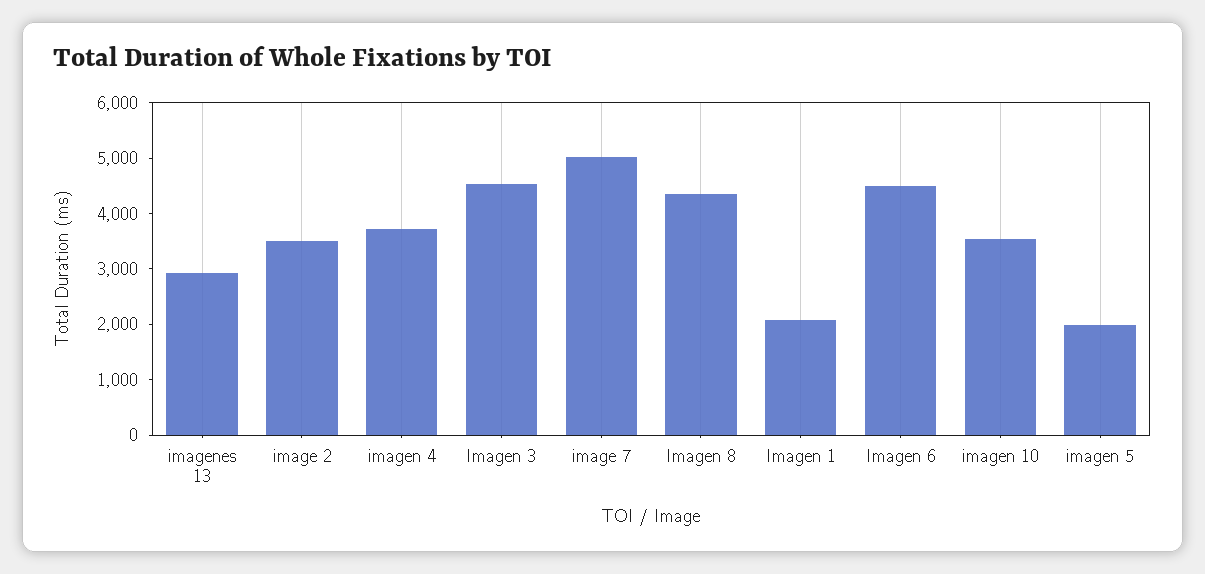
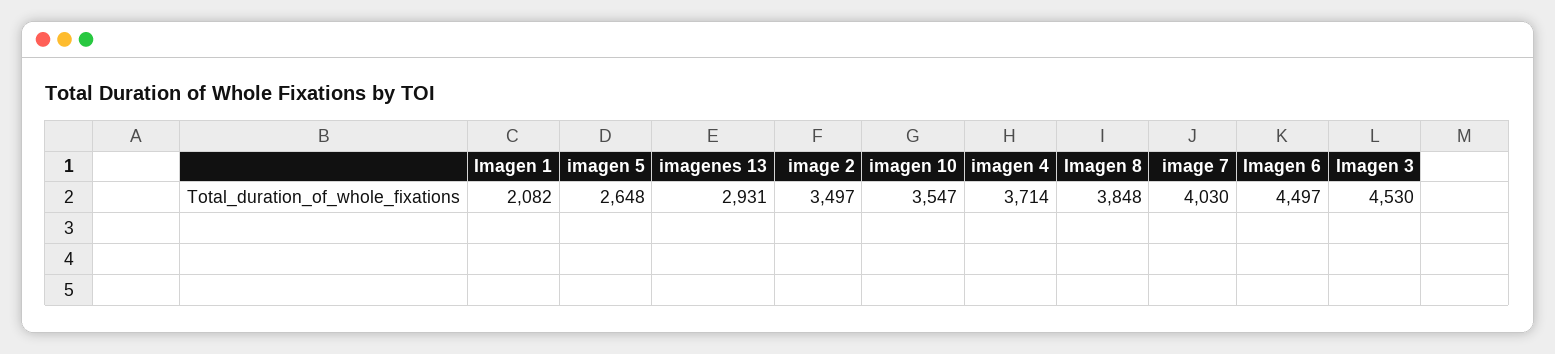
  {
    "imagenes 13": 2931,
    "image 2": 3497,
    "imagen 4": 3714,
    "Imagen 3": 4530,
-   "image 7": 5000,
+   "image 7": 4030,
-   "Imagen 8": 4400,
+   "Imagen 8": 3848,
    "Imagen 1": 2082,
    "Imagen 6": 4497,
    "imagen 10": 3547,
-   "imagen 5": 2000
+   "imagen 5": 2648
  }

